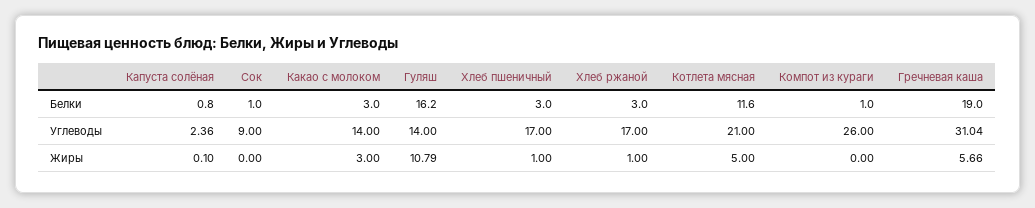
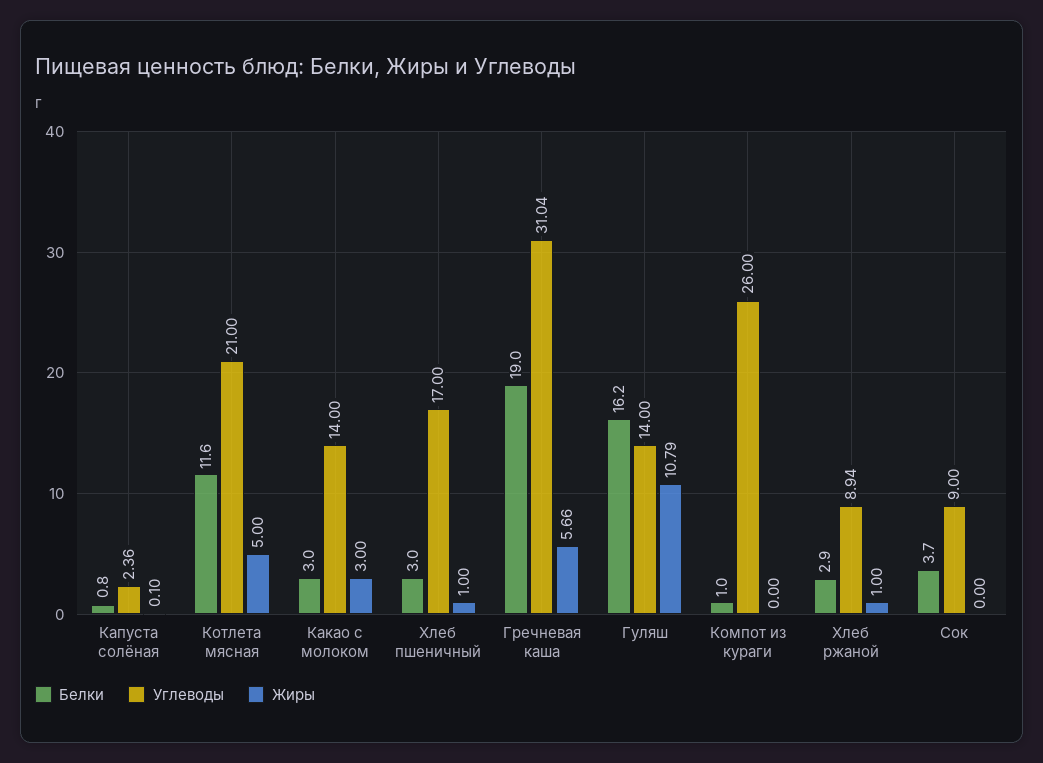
  {
    "Белки": {
      "Капуста солёная": 0.8,
-     "Сок": 1,
+     "Сок": 3.7,
      "Какао с молоком": 3,
      "Гуляш": 16.2,
      "Хлеб пшеничный": 3,
-     "Хлеб ржаной": 3,
+     "Хлеб ржаной": 2.9,
      "Котлета мясная": 11.6,
      "Компот из кураги": 1,
      "Гречневая каша": 19
    },
    "Углеводы": {
      "Капуста солёная": 2.36,
      "Сок": 9,
      "Какао с молоком": 14,
      "Гуляш": 14,
      "Хлеб пшеничный": 17,
-     "Хлеб ржаной": 17,
+     "Хлеб ржаной": 8.94,
      "Котлета мясная": 21,
      "Компот из кураги": 26,
      "Гречневая каша": 31.04
    },
    "Жиры": {
      "Капуста солёная": 0.1,
      "Сок": 0,
      "Какао с молоком": 3,
      "Гуляш": 10.79,
      "Хлеб пшеничный": 1,
      "Хлеб ржаной": 1,
      "Котлета мясная": 5,
      "Компот из кураги": 0,
      "Гречневая каша": 5.66
    }
  }

